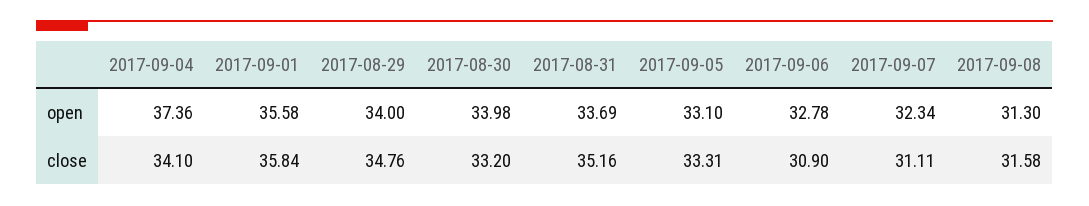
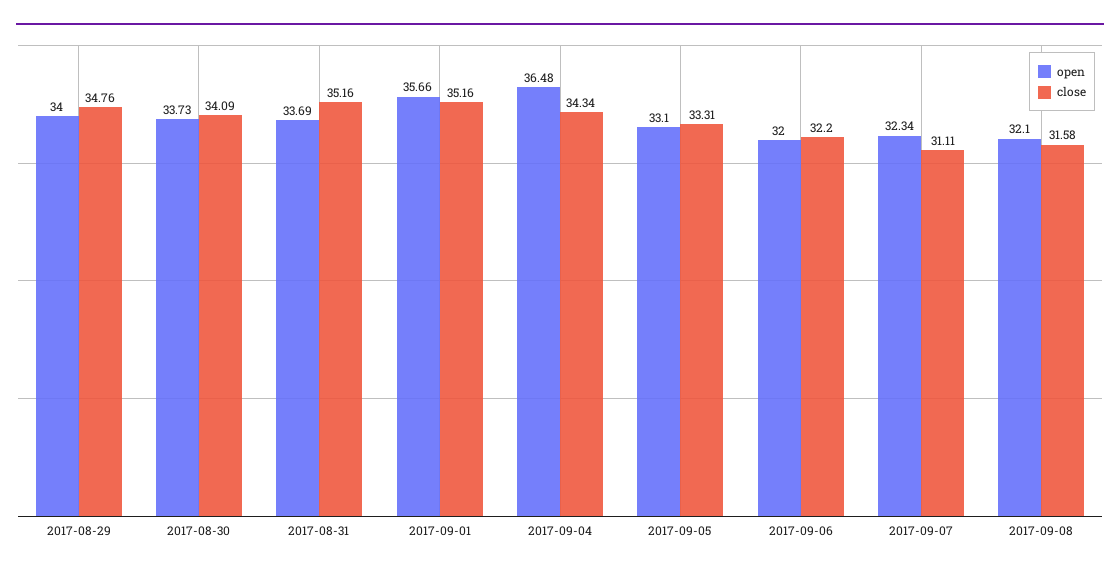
  {
    "open": {
-     "2017-09-04": 37.36,
+     "2017-09-04": 36.48,
-     "2017-09-01": 35.58,
+     "2017-09-01": 35.66,
      "2017-08-29": 34,
-     "2017-08-30": 33.98,
+     "2017-08-30": 33.73,
      "2017-08-31": 33.69,
      "2017-09-05": 33.1,
-     "2017-09-06": 32.78,
+     "2017-09-06": 32,
      "2017-09-07": 32.34,
-     "2017-09-08": 31.3
+     "2017-09-08": 32.1
    },
    "close": {
-     "2017-09-04": 34.1,
+     "2017-09-04": 34.34,
-     "2017-09-01": 35.84,
+     "2017-09-01": 35.16,
      "2017-08-29": 34.76,
-     "2017-08-30": 33.2,
+     "2017-08-30": 34.09,
      "2017-08-31": 35.16,
      "2017-09-05": 33.31,
-     "2017-09-06": 30.9,
+     "2017-09-06": 32.2,
      "2017-09-07": 31.11,
      "2017-09-08": 31.58
    }
  }

